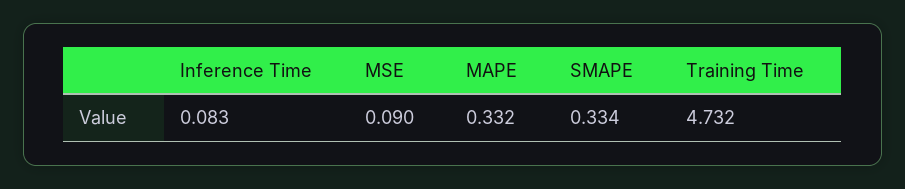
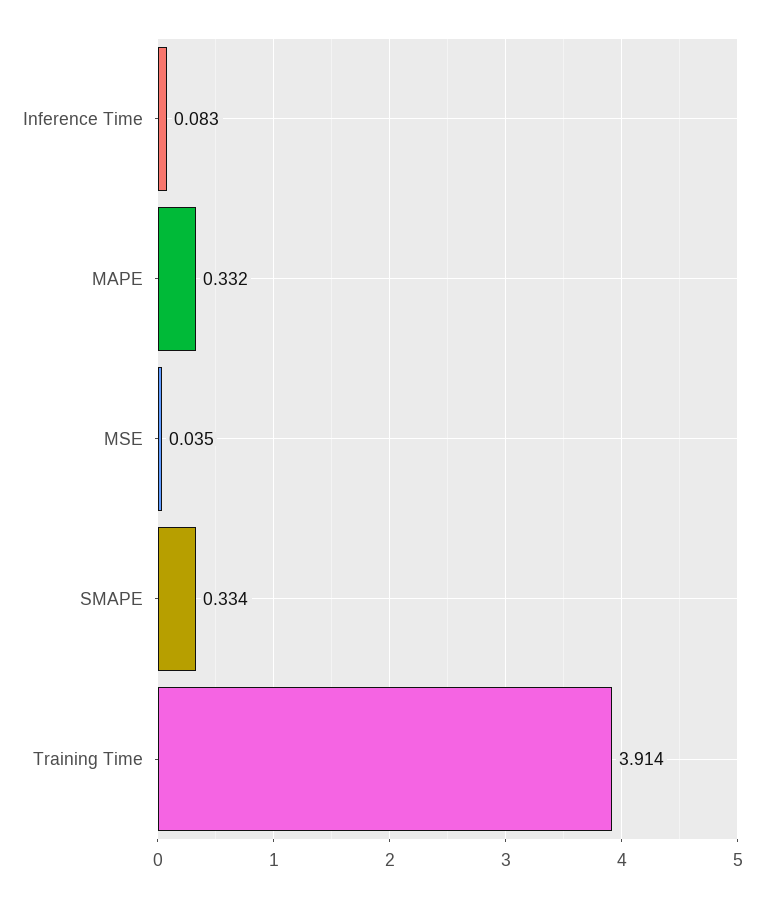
  {
    "Inference Time": 0.083,
-   "MSE": 0.09,
+   "MSE": 0.035,
    "MAPE": 0.332,
    "SMAPE": 0.334,
-   "Training Time": 4.732
+   "Training Time": 3.914
  }

